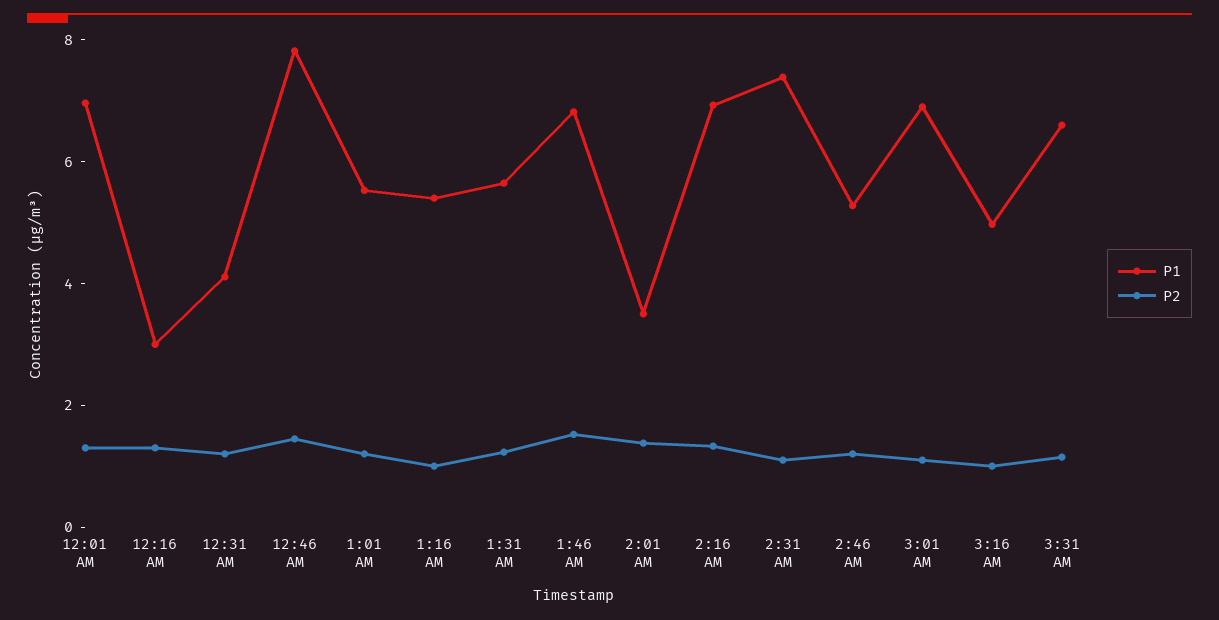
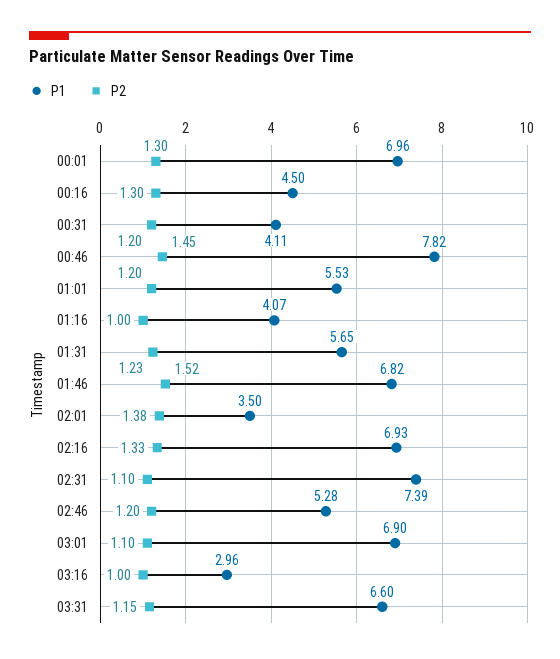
  {
    "P1": {
      "12:01 AM": 6.96,
-     "12:16 AM": 3,
+     "12:16 AM": 4.5,
      "12:31 AM": 4.11,
      "12:46 AM": 7.82,
      "1:01 AM": 5.53,
-     "1:16 AM": 5.5,
+     "1:16 AM": 4.07,
      "1:31 AM": 5.65,
      "1:46 AM": 6.82,
      "2:01 AM": 3.5,
      "2:16 AM": 6.93,
      "2:31 AM": 7.39,
      "2:46 AM": 5.28,
      "3:01 AM": 6.9,
-     "3:16 AM": 5,
+     "3:16 AM": 2.96,
      "3:31 AM": 6.6
    },
    "P2": {
      "12:01 AM": 1.3,
      "12:16 AM": 1.3,
      "12:31 AM": 1.2,
      "12:46 AM": 1.45,
      "1:01 AM": 1.2,
      "1:16 AM": 1,
      "1:31 AM": 1.23,
      "1:46 AM": 1.52,
      "2:01 AM": 1.38,
      "2:16 AM": 1.33,
      "2:31 AM": 1.1,
      "2:46 AM": 1.2,
      "3:01 AM": 1.1,
      "3:16 AM": 1,
      "3:31 AM": 1.15
    }
  }

